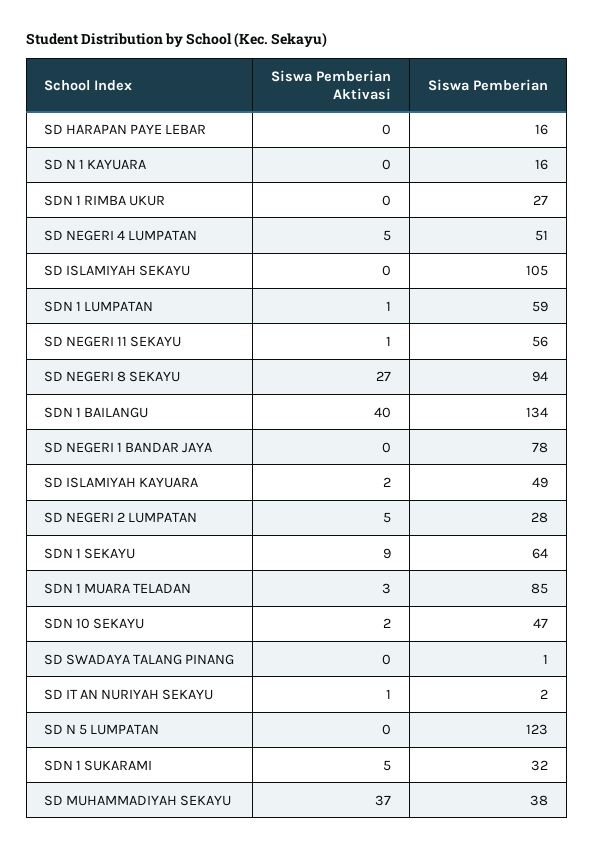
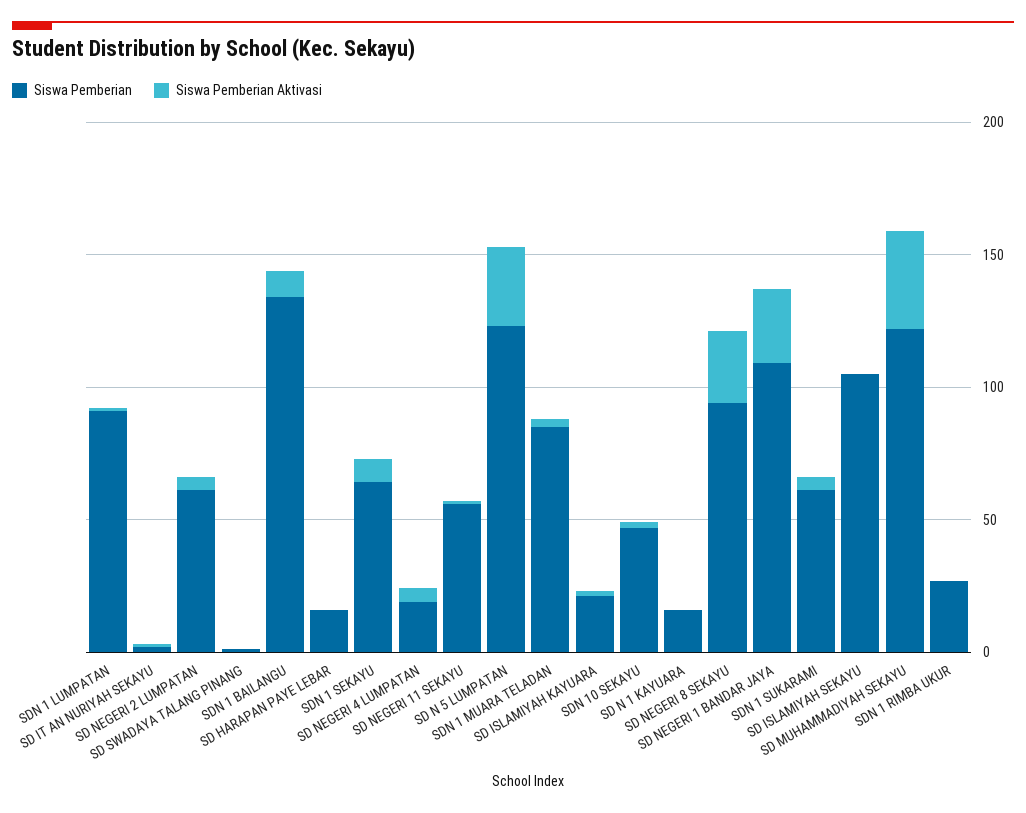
  {
    "Siswa Pemberian Aktivasi": {
      "SD HARAPAN PAYE LEBAR": 0,
      "SD N 1 KAYUARA": 0,
      "SDN 1 RIMBA UKUR": 0,
      "SD NEGERI 4 LUMPATAN": 5,
      "SD ISLAMIYAH SEKAYU": 0,
      "SDN 1 LUMPATAN": 1,
      "SD NEGERI 11 SEKAYU": 1,
      "SD NEGERI 8 SEKAYU": 27,
-     "SDN 1 BAILANGU": 40,
+     "SDN 1 BAILANGU": 10,
-     "SD NEGERI 1 BANDAR JAYA": 0,
+     "SD NEGERI 1 BANDAR JAYA": 30,
      "SD ISLAMIYAH KAYUARA": 2,
      "SD NEGERI 2 LUMPATAN": 5,
      "SDN 1 SEKAYU": 9,
      "SDN 1 MUARA TELADAN": 3,
      "SDN 10 SEKAYU": 2,
      "SD SWADAYA TALANG PINANG": 0,
      "SD IT AN NURIYAH SEKAYU": 1,
-     "SD N 5 LUMPATAN": 0,
+     "SD N 5 LUMPATAN": 30,
      "SDN 1 SUKARAMI": 5,
      "SD MUHAMMADIYAH SEKAYU": 37
    },
    "Siswa Pemberian": {
      "SD HARAPAN PAYE LEBAR": 16,
      "SD N 1 KAYUARA": 16,
      "SDN 1 RIMBA UKUR": 27,
-     "SD NEGERI 4 LUMPATAN": 51,
+     "SD NEGERI 4 LUMPATAN": 20,
      "SD ISLAMIYAH SEKAYU": 105,
-     "SDN 1 LUMPATAN": 59,
+     "SDN 1 LUMPATAN": 90,
      "SD NEGERI 11 SEKAYU": 56,
      "SD NEGERI 8 SEKAYU": 94,
      "SDN 1 BAILANGU": 134,
-     "SD NEGERI 1 BANDAR JAYA": 78,
+     "SD NEGERI 1 BANDAR JAYA": 110,
-     "SD ISLAMIYAH KAYUARA": 49,
+     "SD ISLAMIYAH KAYUARA": 20,
-     "SD NEGERI 2 LUMPATAN": 28,
+     "SD NEGERI 2 LUMPATAN": 60,
      "SDN 1 SEKAYU": 64,
      "SDN 1 MUARA TELADAN": 85,
      "SDN 10 SEKAYU": 47,
      "SD SWADAYA TALANG PINANG": 1,
      "SD IT AN NURIYAH SEKAYU": 2,
      "SD N 5 LUMPATAN": 123,
-     "SDN 1 SUKARAMI": 32,
+     "SDN 1 SUKARAMI": 60,
-     "SD MUHAMMADIYAH SEKAYU": 38
+     "SD MUHAMMADIYAH SEKAYU": 120
    }
  }

